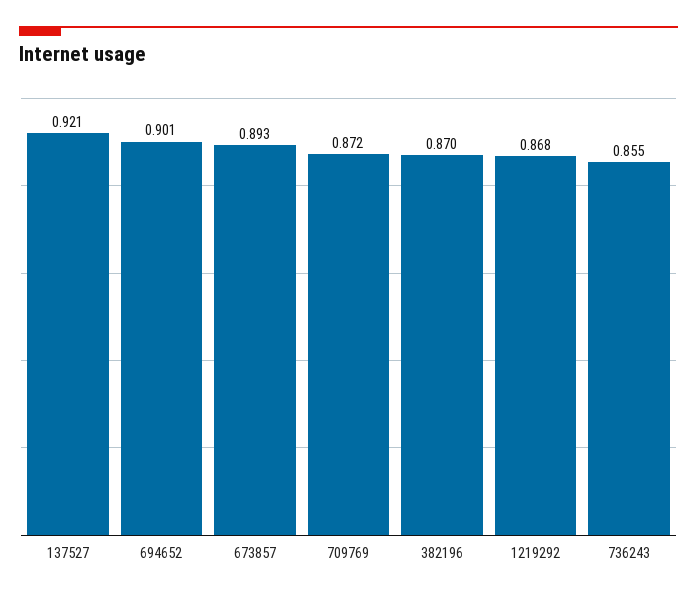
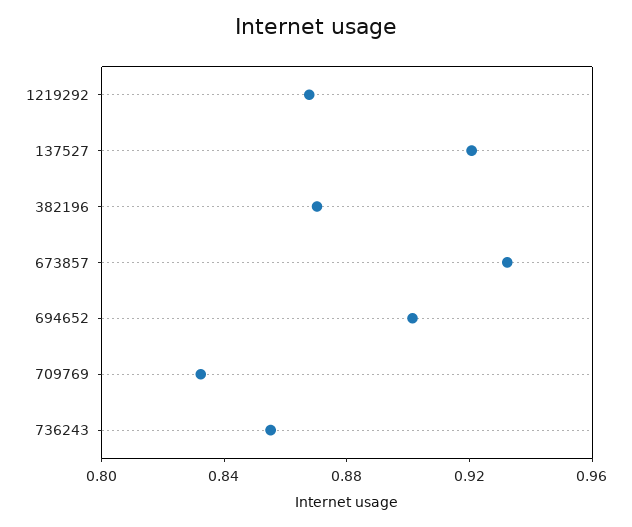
  {
    "137527": 0.921,
    "694652": 0.901,
-   "673857": 0.893,
+   "673857": 0.93,
-   "709769": 0.872,
+   "709769": 0.83,
    "382196": 0.87,
    "1219292": 0.868,
    "736243": 0.855
  }

